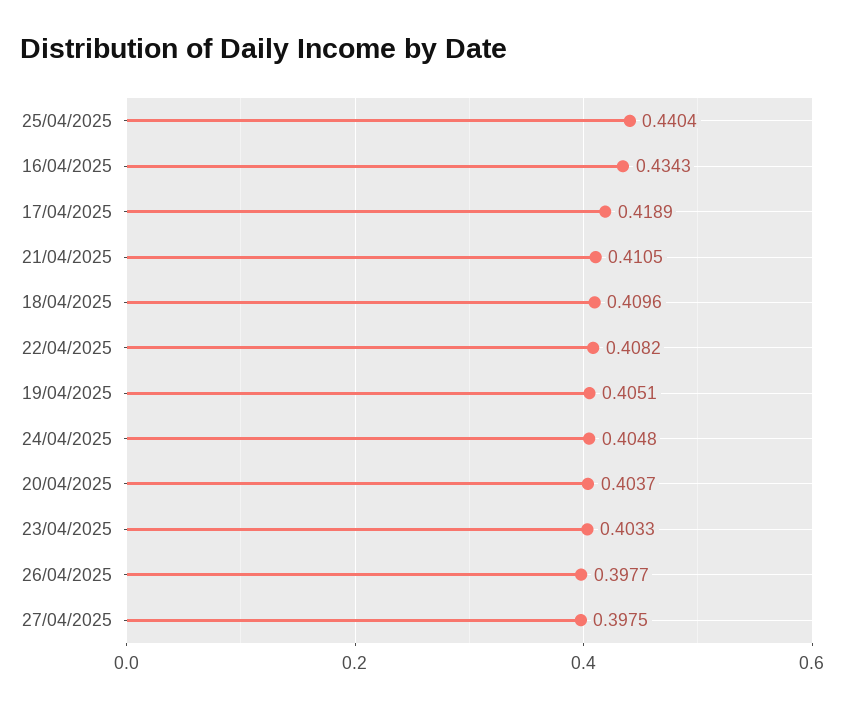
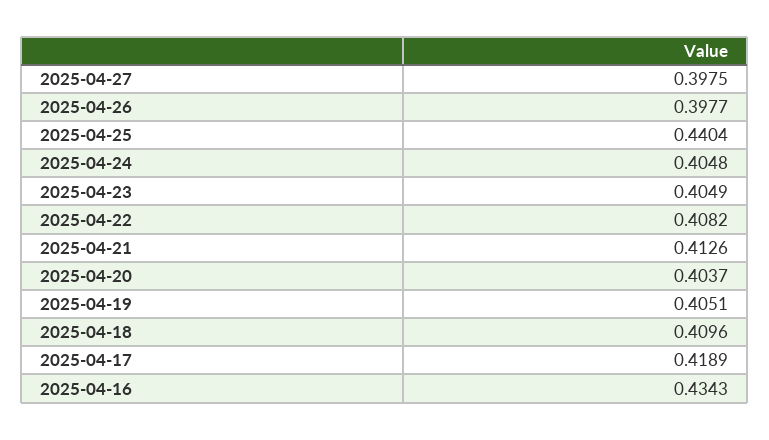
  {
    "25/04/2025": 0.4404,
    "16/04/2025": 0.4343,
    "17/04/2025": 0.4189,
-   "21/04/2025": 0.4105,
+   "21/04/2025": 0.4126,
    "18/04/2025": 0.4096,
    "22/04/2025": 0.4082,
    "19/04/2025": 0.4051,
    "24/04/2025": 0.4048,
    "20/04/2025": 0.4037,
-   "23/04/2025": 0.4033,
+   "23/04/2025": 0.4049,
    "26/04/2025": 0.3977,
    "27/04/2025": 0.3975
  }

